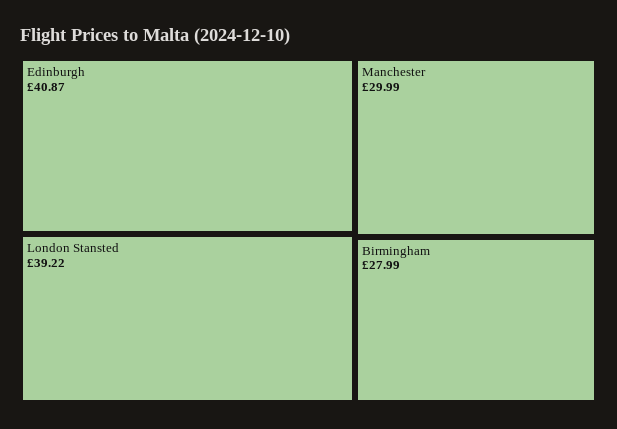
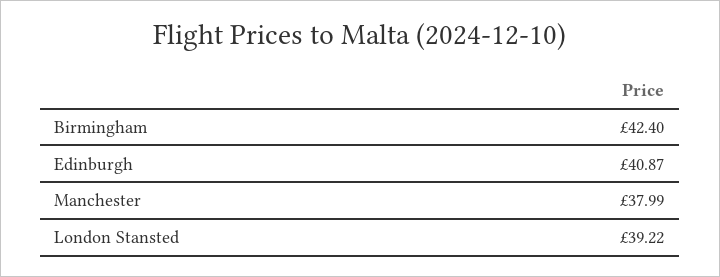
  {
    "Edinburgh": 40.87,
    "London Stansted": 39.22,
-   "Manchester": 29.99,
+   "Manchester": 37.99,
-   "Birmingham": 27.99
+   "Birmingham": 42.4
  }

